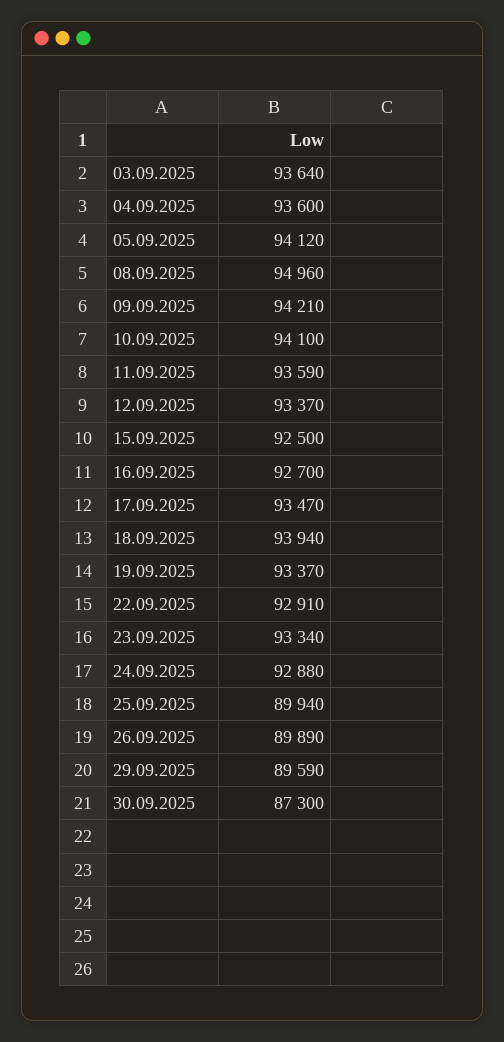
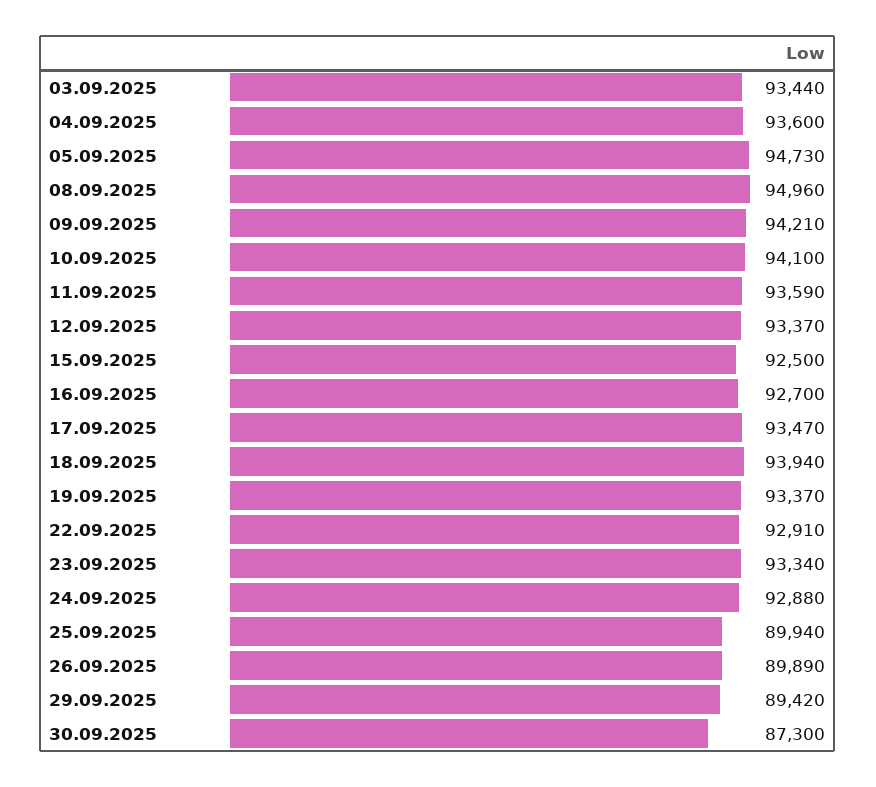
  {
-   "03.09.2025": 93640,
+   "03.09.2025": 93440,
    "04.09.2025": 93600,
-   "05.09.2025": 94120,
+   "05.09.2025": 94730,
    "08.09.2025": 94960,
    "09.09.2025": 94210,
    "10.09.2025": 94100,
    "11.09.2025": 93590,
    "12.09.2025": 93370,
    "15.09.2025": 92500,
    "16.09.2025": 92700,
    "17.09.2025": 93470,
    "18.09.2025": 93940,
    "19.09.2025": 93370,
    "22.09.2025": 92910,
    "23.09.2025": 93340,
    "24.09.2025": 92880,
    "25.09.2025": 89940,
    "26.09.2025": 89890,
-   "29.09.2025": 89590,
+   "29.09.2025": 89420,
    "30.09.2025": 87300
  }

